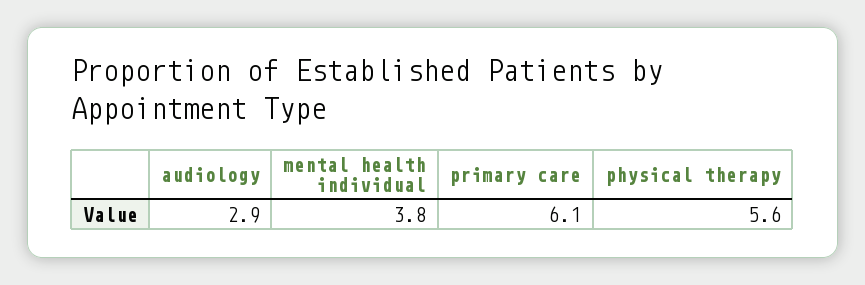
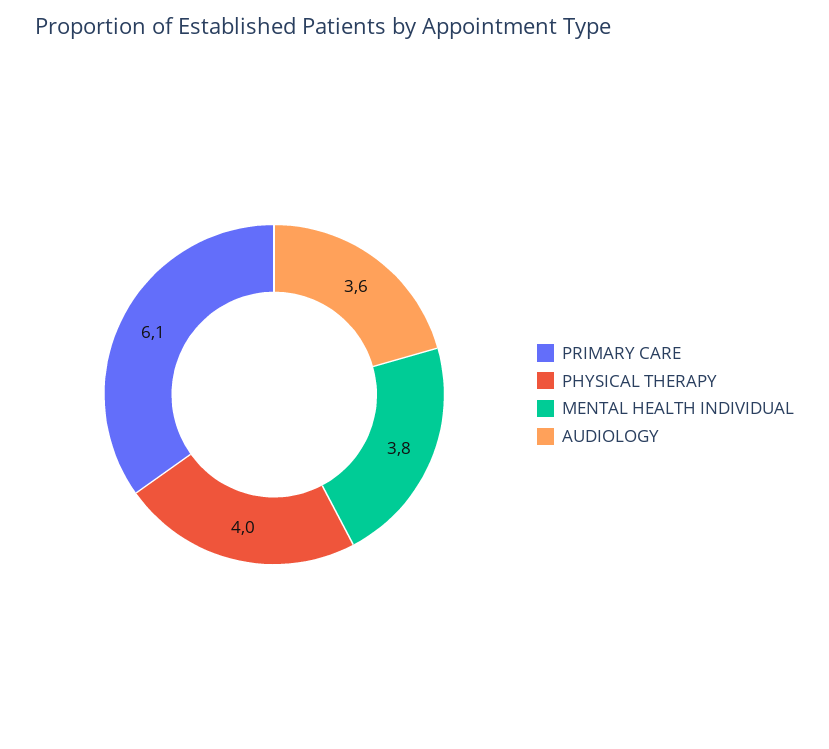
  {
-   "audiology": 2.9,
+   "audiology": 3.6,
    "mental health individual": 3.8,
    "primary care": 6.1,
-   "physical therapy": 5.6
+   "physical therapy": 4
  }

